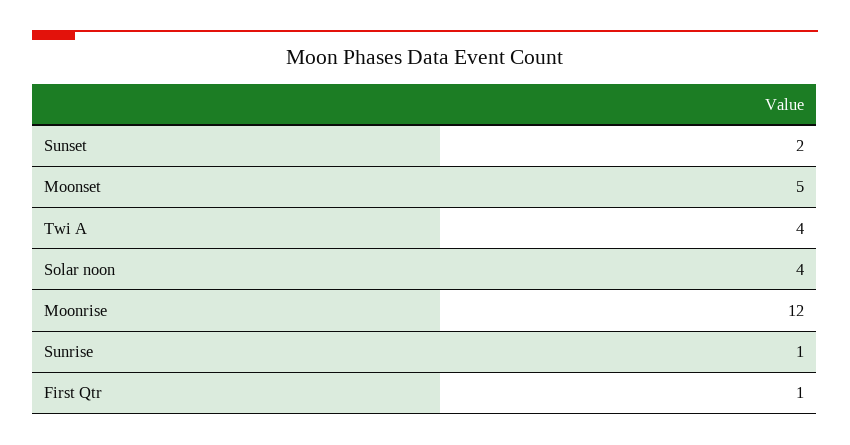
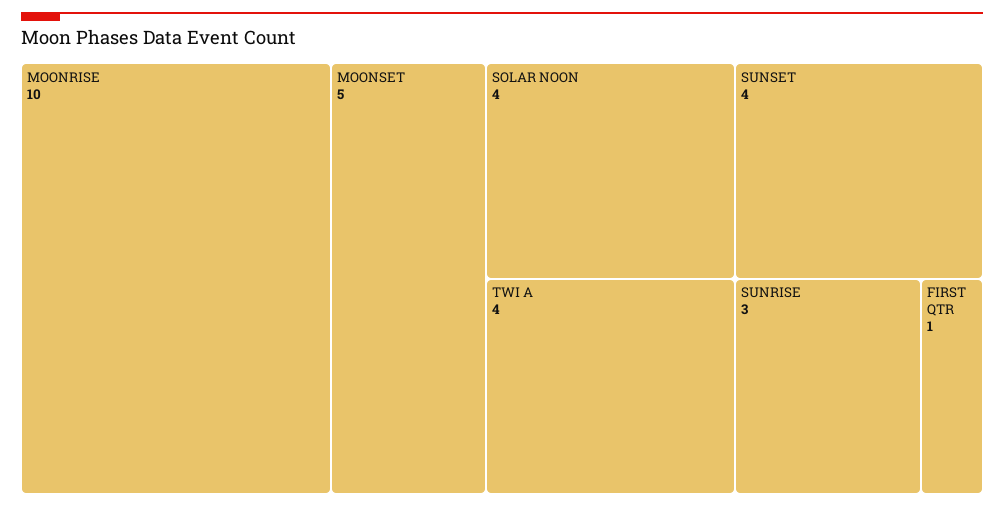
  {
-   "Sunset": 2,
+   "Sunset": 4,
    "Moonset": 5,
    "Twi A": 4,
    "Solar noon": 4,
-   "Moonrise": 12,
+   "Moonrise": 10,
-   "Sunrise": 1,
+   "Sunrise": 3,
    "First Qtr": 1
  }

